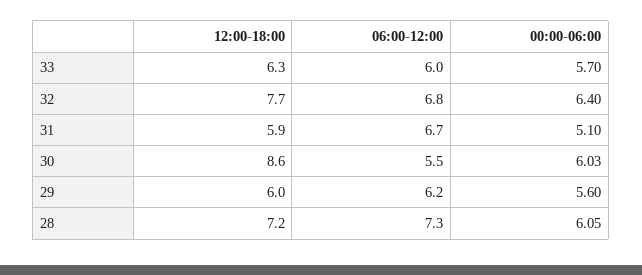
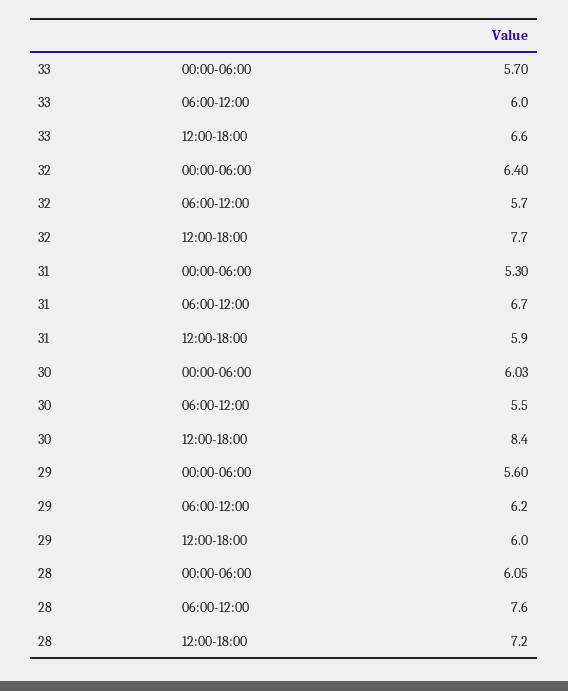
  {
    "12:00-18:00": {
-     "33": 6.3,
+     "33": 6.6,
      "32": 7.7,
      "31": 5.9,
-     "30": 8.6,
+     "30": 8.4,
      "29": 6,
      "28": 7.2
    },
    "06:00-12:00": {
      "33": 6,
-     "32": 6.8,
+     "32": 5.7,
      "31": 6.7,
      "30": 5.5,
      "29": 6.2,
-     "28": 7.3
+     "28": 7.6
    },
    "00:00-06:00": {
      "33": 5.7,
      "32": 6.4,
-     "31": 5.1,
+     "31": 5.3,
      "30": 6.03,
      "29": 5.6,
      "28": 6.05
    }
  }

